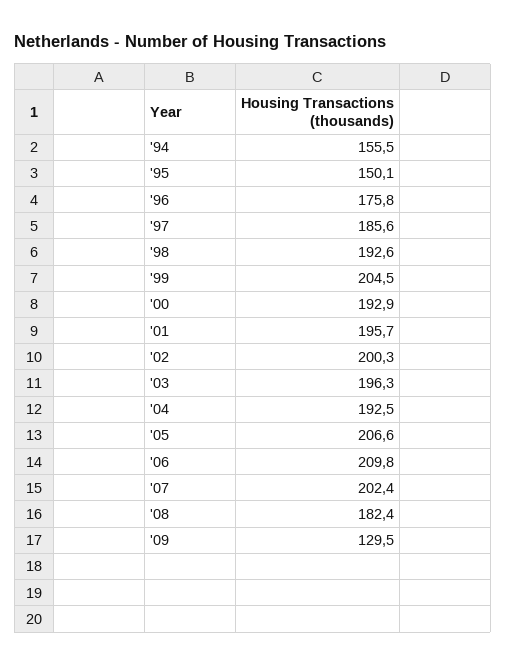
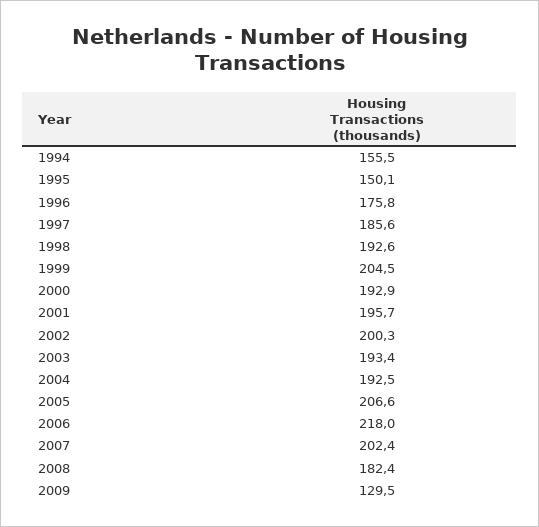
  {
    "'94": 155.5,
    "'95": 150.1,
    "'96": 175.8,
    "'97": 185.6,
    "'98": 192.6,
    "'99": 204.5,
    "'00": 192.9,
    "'01": 195.7,
    "'02": 200.3,
-   "'03": 196.3,
+   "'03": 193.4,
    "'04": 192.5,
    "'05": 206.6,
-   "'06": 209.8,
+   "'06": 218,
    "'07": 202.4,
    "'08": 182.4,
    "'09": 129.5
  }

